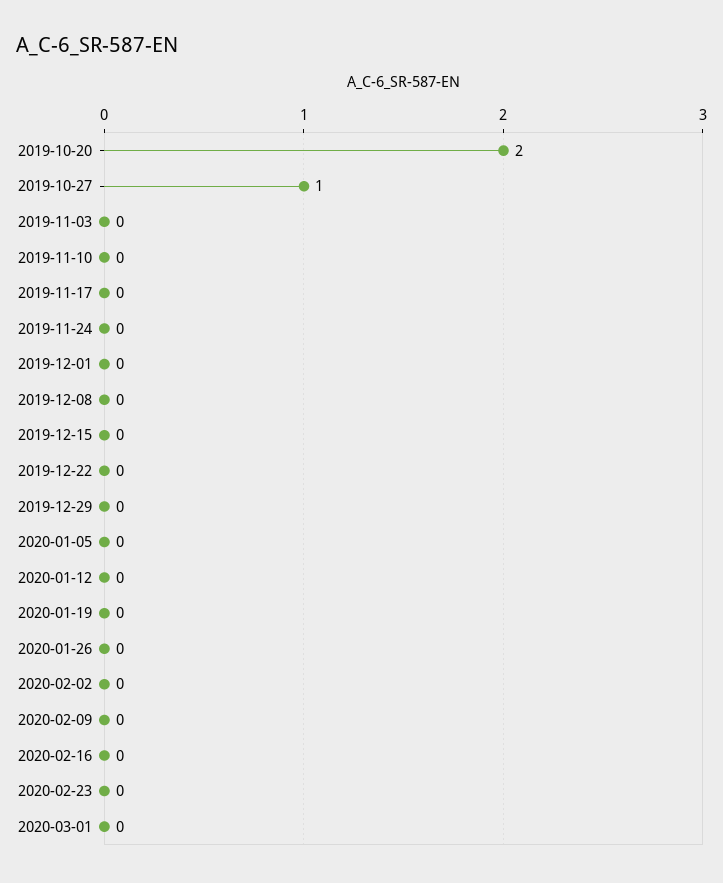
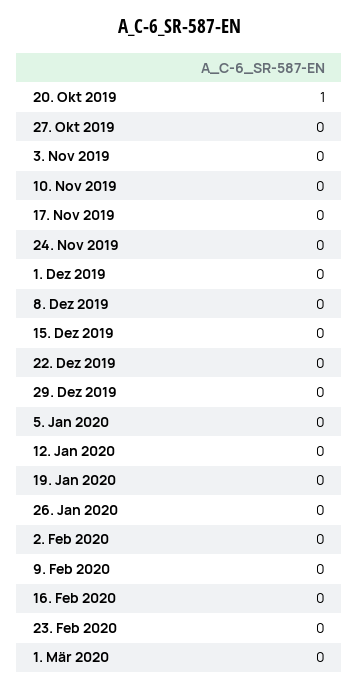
  {
-   "2019-10-20": 2,
+   "2019-10-20": 1,
-   "2019-10-27": 1,
+   "2019-10-27": 0,
    "2019-11-03": 0,
    "2019-11-10": 0,
    "2019-11-17": 0,
    "2019-11-24": 0,
    "2019-12-01": 0,
    "2019-12-08": 0,
    "2019-12-15": 0,
    "2019-12-22": 0,
    "2019-12-29": 0,
    "2020-01-05": 0,
    "2020-01-12": 0,
    "2020-01-19": 0,
    "2020-01-26": 0,
    "2020-02-02": 0,
    "2020-02-09": 0,
    "2020-02-16": 0,
    "2020-02-23": 0,
    "2020-03-01": 0
  }

